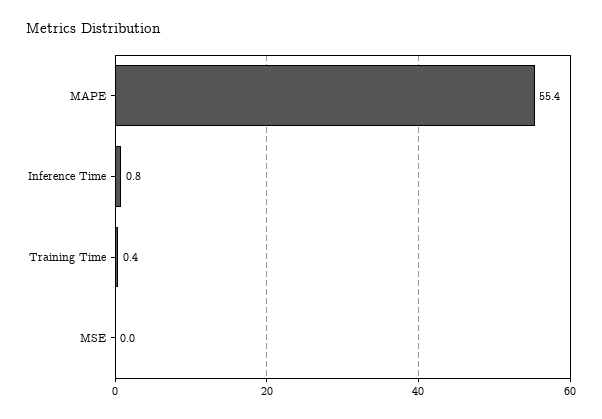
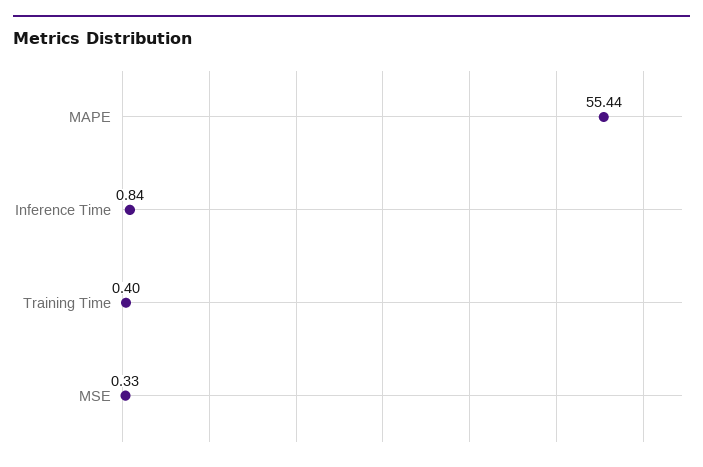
  {
    "MAPE": 55.44,
    "Inference Time": 0.84,
    "Training Time": 0.4,
-   "MSE": 0
+   "MSE": 0.33
  }

